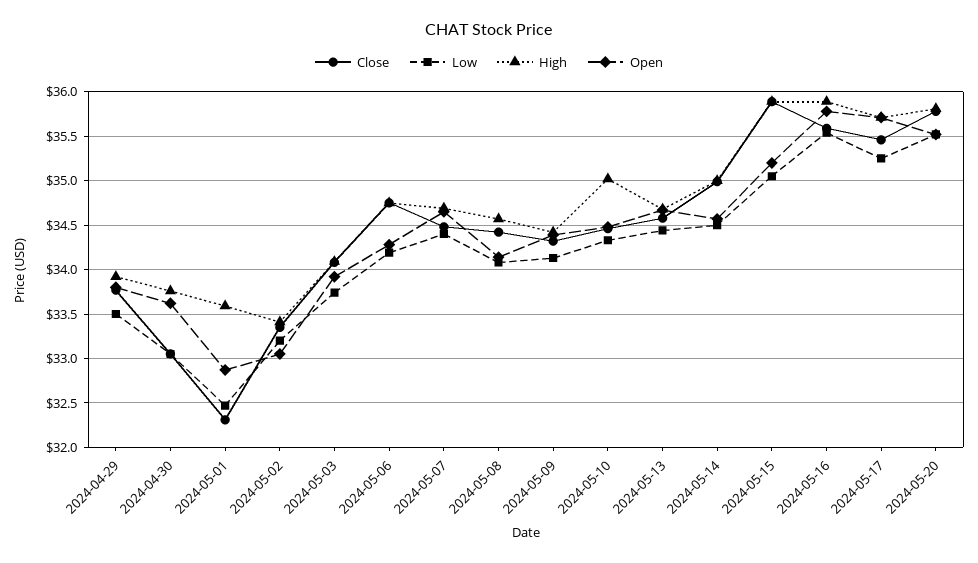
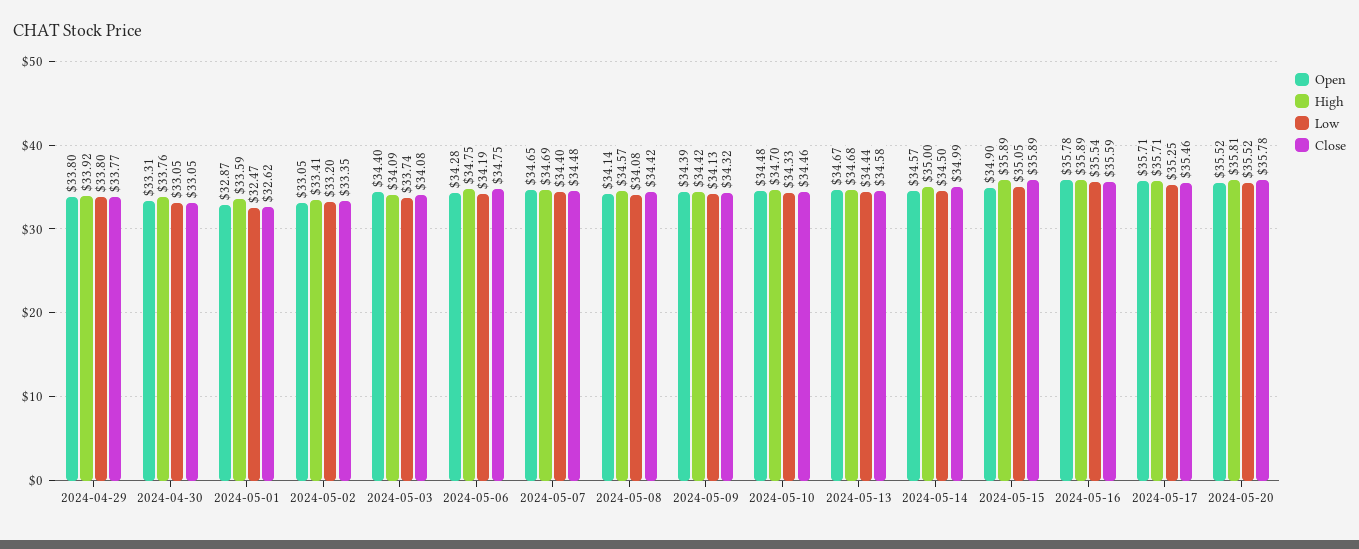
  {
    "Close": {
      "2024-04-29": 33.77,
      "2024-04-30": 33.05,
-     "2024-05-01": 32.3,
+     "2024-05-01": 32.62,
      "2024-05-02": 33.35,
      "2024-05-03": 34.08,
      "2024-05-06": 34.75,
      "2024-05-07": 34.48,
      "2024-05-08": 34.42,
      "2024-05-09": 34.32,
      "2024-05-10": 34.46,
      "2024-05-13": 34.58,
      "2024-05-14": 34.99,
      "2024-05-15": 35.89,
      "2024-05-16": 35.59,
      "2024-05-17": 35.46,
      "2024-05-20": 35.78
    },
    "Low": {
-     "2024-04-29": 33.5,
+     "2024-04-29": 33.8,
      "2024-04-30": 33.05,
      "2024-05-01": 32.47,
      "2024-05-02": 33.2,
      "2024-05-03": 33.74,
      "2024-05-06": 34.19,
      "2024-05-07": 34.4,
      "2024-05-08": 34.08,
      "2024-05-09": 34.13,
      "2024-05-10": 34.33,
      "2024-05-13": 34.44,
      "2024-05-14": 34.5,
      "2024-05-15": 35.05,
      "2024-05-16": 35.54,
      "2024-05-17": 35.25,
      "2024-05-20": 35.52
    },
    "High": {
      "2024-04-29": 33.92,
      "2024-04-30": 33.76,
      "2024-05-01": 33.59,
      "2024-05-02": 33.41,
      "2024-05-03": 34.09,
      "2024-05-06": 34.75,
      "2024-05-07": 34.69,
      "2024-05-08": 34.57,
      "2024-05-09": 34.42,
-     "2024-05-10": 35,
+     "2024-05-10": 34.7,
      "2024-05-13": 34.68,
      "2024-05-14": 35,
      "2024-05-15": 35.89,
      "2024-05-16": 35.89,
      "2024-05-17": 35.71,
      "2024-05-20": 35.81
    },
    "Open": {
      "2024-04-29": 33.8,
-     "2024-04-30": 33.6,
+     "2024-04-30": 33.31,
      "2024-05-01": 32.87,
      "2024-05-02": 33.05,
-     "2024-05-03": 33.9,
+     "2024-05-03": 34.4,
      "2024-05-06": 34.28,
      "2024-05-07": 34.65,
      "2024-05-08": 34.14,
      "2024-05-09": 34.39,
      "2024-05-10": 34.48,
      "2024-05-13": 34.67,
      "2024-05-14": 34.57,
-     "2024-05-15": 35.2,
+     "2024-05-15": 34.9,
      "2024-05-16": 35.78,
      "2024-05-17": 35.71,
      "2024-05-20": 35.52
    }
  }

